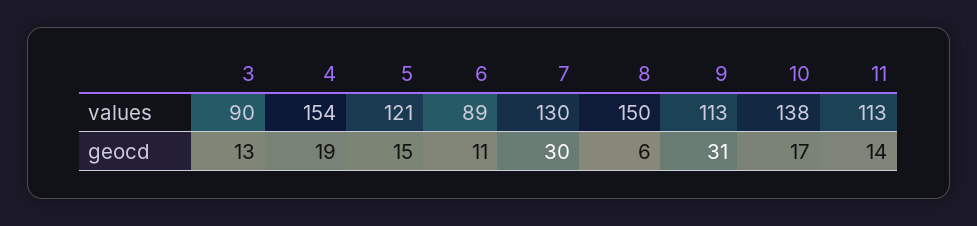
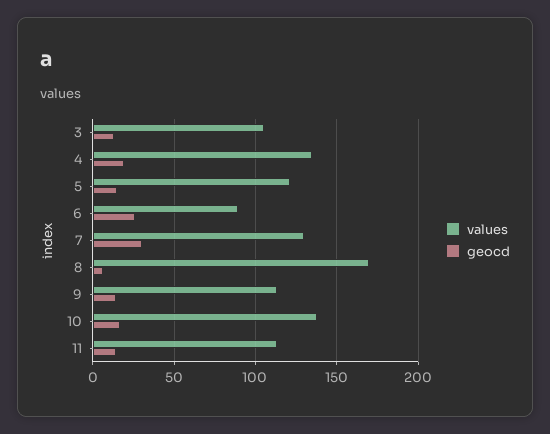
  {
    "values": {
-     "3": 90,
+     "3": 105,
-     "4": 154,
+     "4": 135,
      "5": 121,
      "6": 89,
      "7": 130,
-     "8": 150,
+     "8": 170,
      "9": 113,
      "10": 138,
      "11": 113
    },
    "geocd": {
      "3": 13,
      "4": 19,
      "5": 15,
-     "6": 11,
+     "6": 25,
      "7": 30,
      "8": 6,
-     "9": 31,
+     "9": 15,
      "10": 17,
      "11": 14
    }
  }

